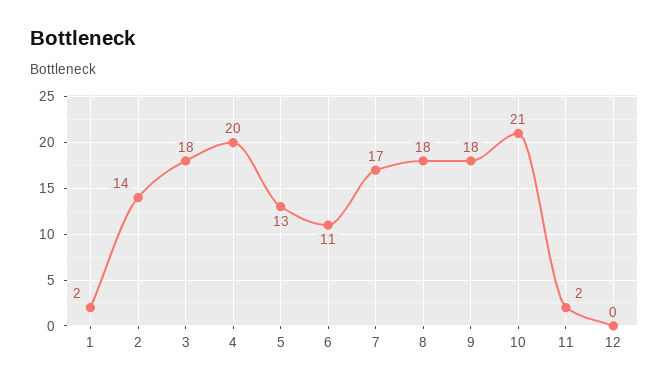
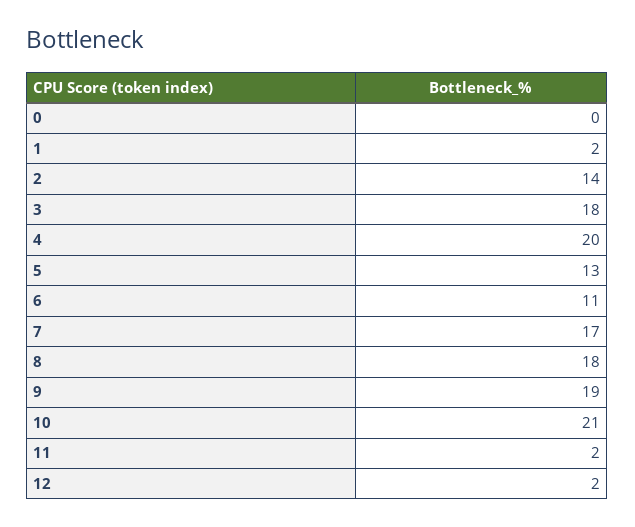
  {
    "1": 2,
    "2": 14,
    "3": 18,
    "4": 20,
    "5": 13,
    "6": 11,
    "7": 17,
    "8": 18,
-   "9": 18,
+   "9": 19,
    "10": 21,
    "11": 2,
-   "12": 0
+   "12": 2,
+   "0": 0
  }

